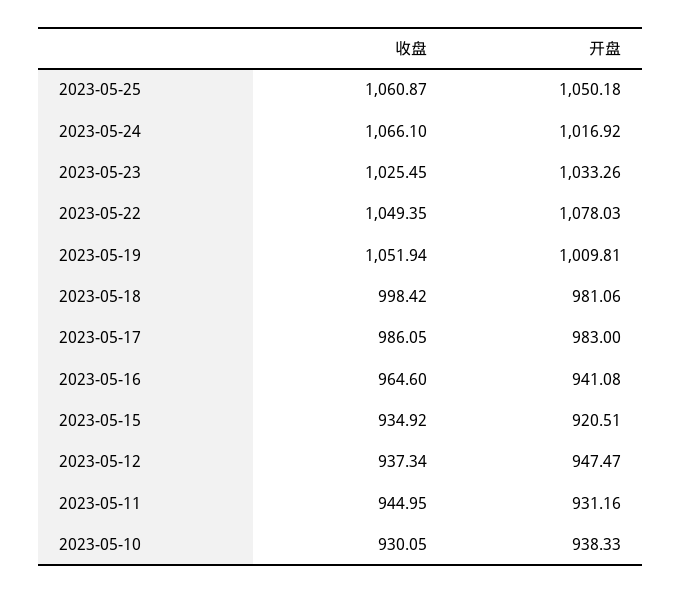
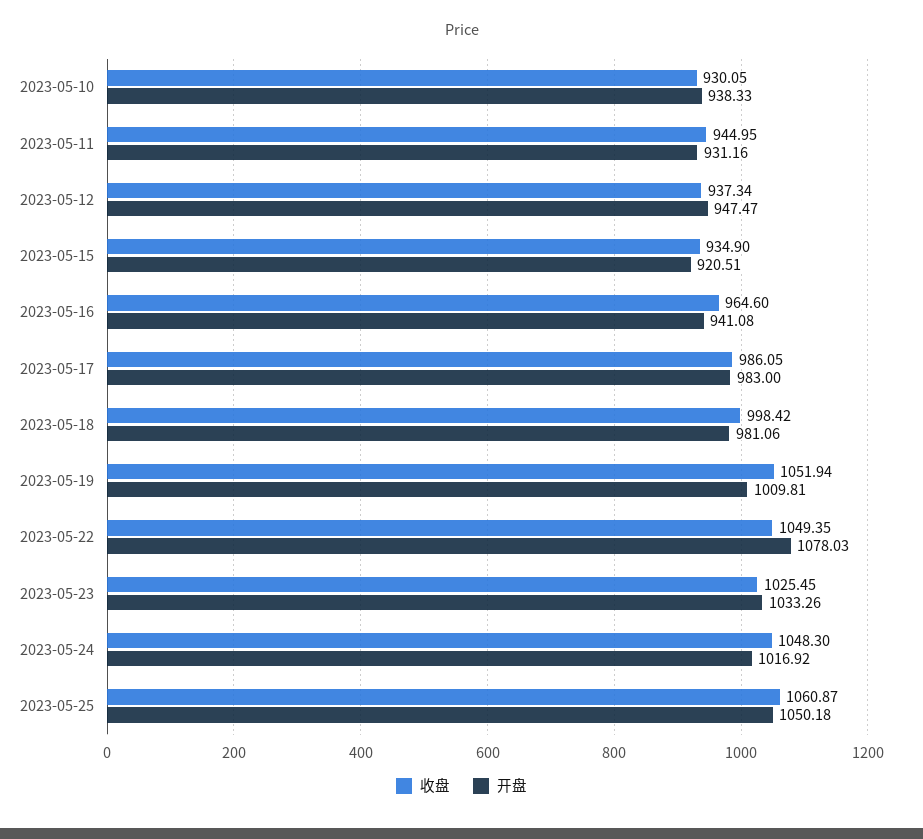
  {
    "收盘": {
      "2023-05-25": 1060.87,
-     "2023-05-24": 1066.1,
+     "2023-05-24": 1048.3,
      "2023-05-23": 1025.45,
      "2023-05-22": 1049.35,
      "2023-05-19": 1051.94,
      "2023-05-18": 998.42,
      "2023-05-17": 986.05,
      "2023-05-16": 964.6,
-     "2023-05-15": 934.92,
+     "2023-05-15": 934.9,
      "2023-05-12": 937.34,
      "2023-05-11": 944.95,
      "2023-05-10": 930.05
    },
    "开盘": {
      "2023-05-25": 1050.18,
      "2023-05-24": 1016.92,
      "2023-05-23": 1033.26,
      "2023-05-22": 1078.03,
      "2023-05-19": 1009.81,
      "2023-05-18": 981.06,
      "2023-05-17": 983,
      "2023-05-16": 941.08,
      "2023-05-15": 920.51,
      "2023-05-12": 947.47,
      "2023-05-11": 931.16,
      "2023-05-10": 938.33
    }
  }

